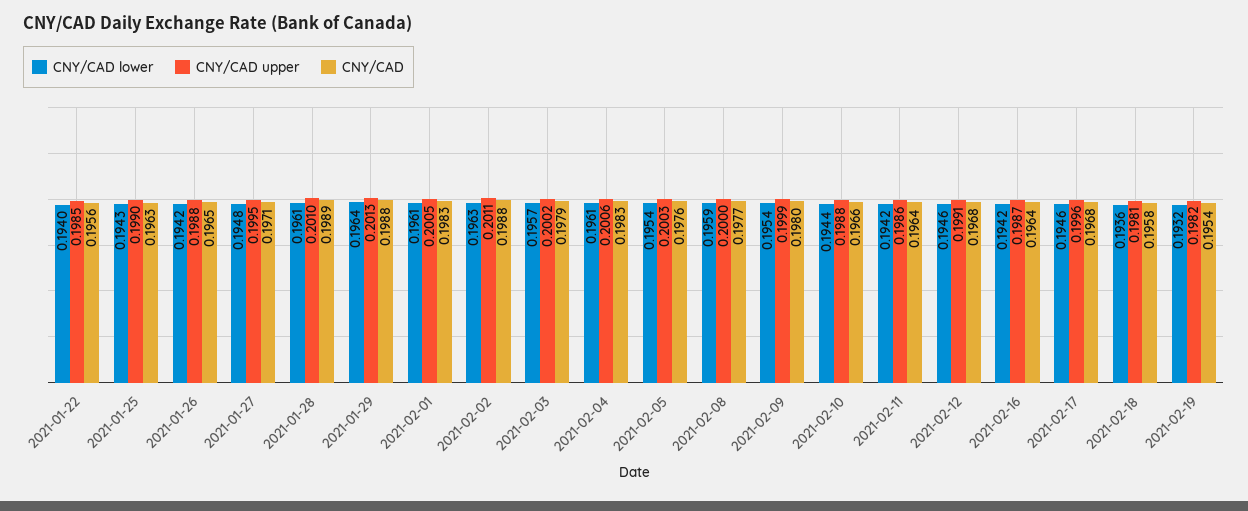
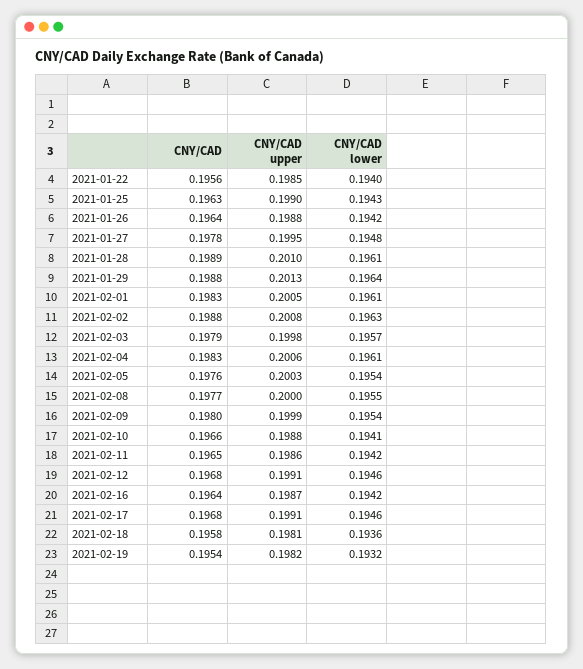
  {
    "CNY/CAD lower": {
      "2021-01-22": 0.194,
      "2021-01-25": 0.1943,
      "2021-01-26": 0.1942,
      "2021-01-27": 0.1948,
      "2021-01-28": 0.1961,
      "2021-01-29": 0.1964,
      "2021-02-01": 0.1961,
      "2021-02-02": 0.1963,
      "2021-02-03": 0.1957,
      "2021-02-04": 0.1961,
      "2021-02-05": 0.1954,
-     "2021-02-08": 0.1959,
+     "2021-02-08": 0.1955,
      "2021-02-09": 0.1954,
-     "2021-02-10": 0.1944,
+     "2021-02-10": 0.1941,
      "2021-02-11": 0.1942,
      "2021-02-12": 0.1946,
      "2021-02-16": 0.1942,
      "2021-02-17": 0.1946,
      "2021-02-18": 0.1936,
      "2021-02-19": 0.1932
    },
    "CNY/CAD upper": {
      "2021-01-22": 0.1985,
      "2021-01-25": 0.199,
      "2021-01-26": 0.1988,
      "2021-01-27": 0.1995,
      "2021-01-28": 0.201,
      "2021-01-29": 0.2013,
      "2021-02-01": 0.2005,
-     "2021-02-02": 0.2011,
+     "2021-02-02": 0.2008,
-     "2021-02-03": 0.2002,
+     "2021-02-03": 0.1998,
      "2021-02-04": 0.2006,
      "2021-02-05": 0.2003,
      "2021-02-08": 0.2,
      "2021-02-09": 0.1999,
      "2021-02-10": 0.1988,
      "2021-02-11": 0.1986,
      "2021-02-12": 0.1991,
      "2021-02-16": 0.1987,
-     "2021-02-17": 0.1996,
+     "2021-02-17": 0.1991,
      "2021-02-18": 0.1981,
      "2021-02-19": 0.1982
    },
    "CNY/CAD": {
      "2021-01-22": 0.1956,
      "2021-01-25": 0.1963,
-     "2021-01-26": 0.1965,
+     "2021-01-26": 0.1964,
-     "2021-01-27": 0.1971,
+     "2021-01-27": 0.1978,
      "2021-01-28": 0.1989,
      "2021-01-29": 0.1988,
      "2021-02-01": 0.1983,
      "2021-02-02": 0.1988,
      "2021-02-03": 0.1979,
      "2021-02-04": 0.1983,
      "2021-02-05": 0.1976,
      "2021-02-08": 0.1977,
      "2021-02-09": 0.198,
      "2021-02-10": 0.1966,
-     "2021-02-11": 0.1964,
+     "2021-02-11": 0.1965,
      "2021-02-12": 0.1968,
      "2021-02-16": 0.1964,
      "2021-02-17": 0.1968,
      "2021-02-18": 0.1958,
      "2021-02-19": 0.1954
    }
  }

